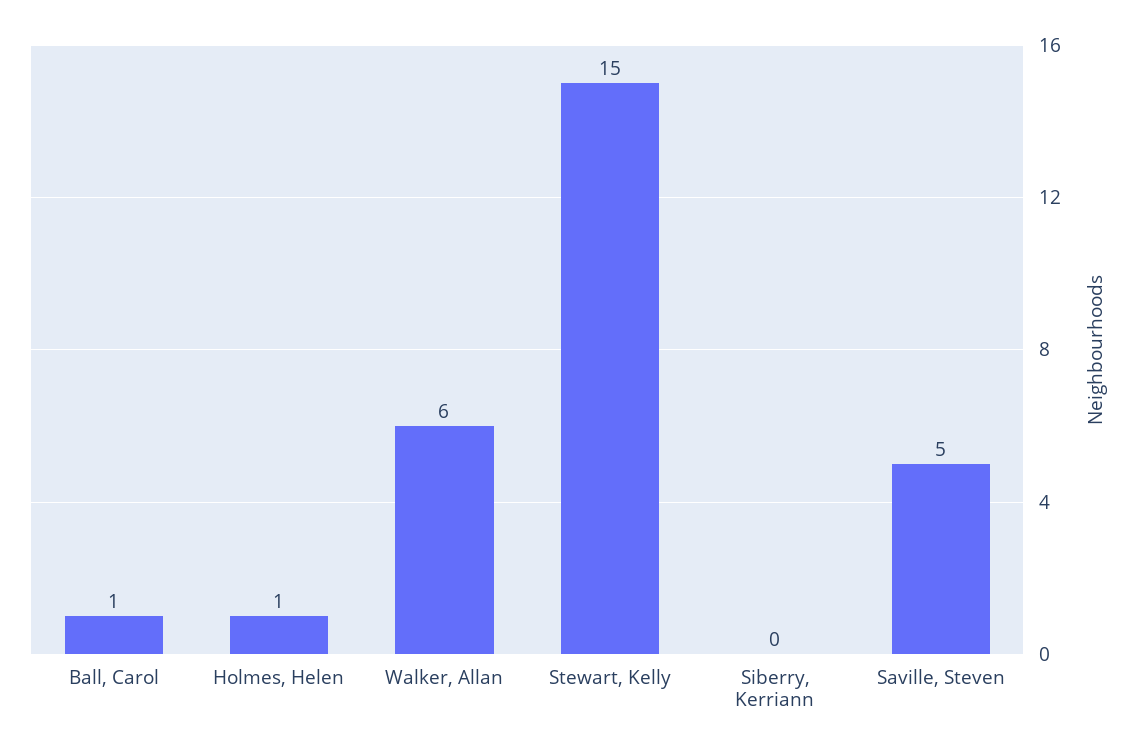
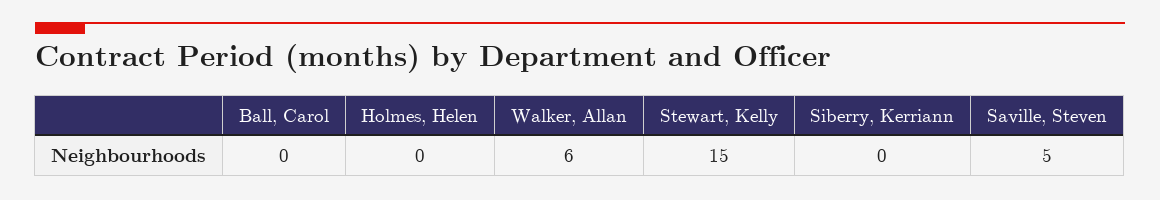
  {
-   "Ball, Carol": 1,
+   "Ball, Carol": 0,
-   "Holmes, Helen": 1,
+   "Holmes, Helen": 0,
    "Walker, Allan": 6,
    "Stewart, Kelly": 15,
    "Siberry, Kerriann": 0,
    "Saville, Steven": 5
  }

